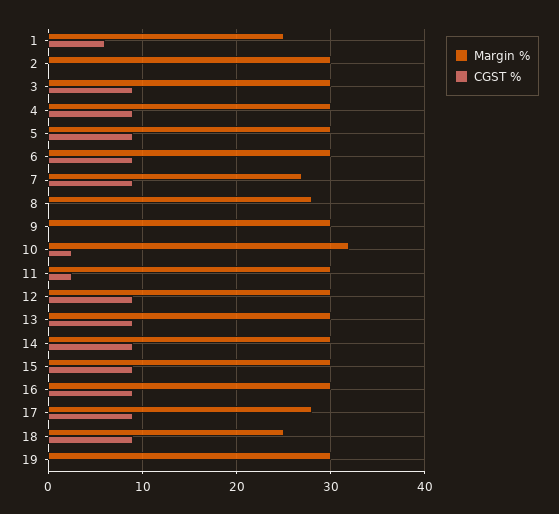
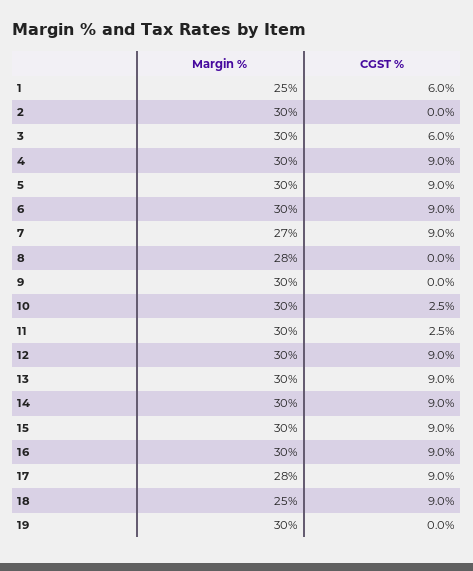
  {
    "Margin %": {
      "1": 25,
      "2": 30,
      "3": 30,
      "4": 30,
      "5": 30,
      "6": 30,
      "7": 27,
      "8": 28,
      "9": 30,
-     "10": 32,
+     "10": 30,
      "11": 30,
      "12": 30,
      "13": 30,
      "14": 30,
      "15": 30,
      "16": 30,
      "17": 28,
      "18": 25,
      "19": 30
    },
    "CGST %": {
      "1": 6,
      "2": 0,
-     "3": 9,
+     "3": 6,
      "4": 9,
      "5": 9,
      "6": 9,
      "7": 9,
      "8": 0,
      "9": 0,
      "10": 2.5,
      "11": 2.5,
      "12": 9,
      "13": 9,
      "14": 9,
      "15": 9,
      "16": 9,
      "17": 9,
      "18": 9,
      "19": 0
    }
  }

